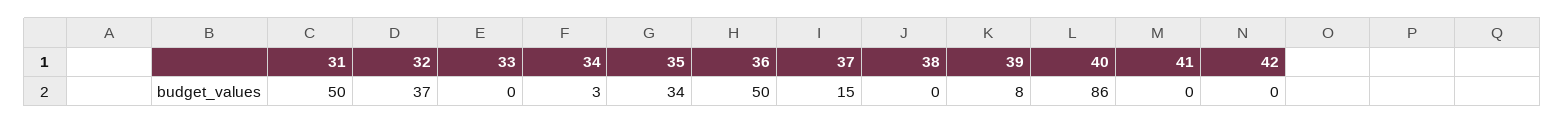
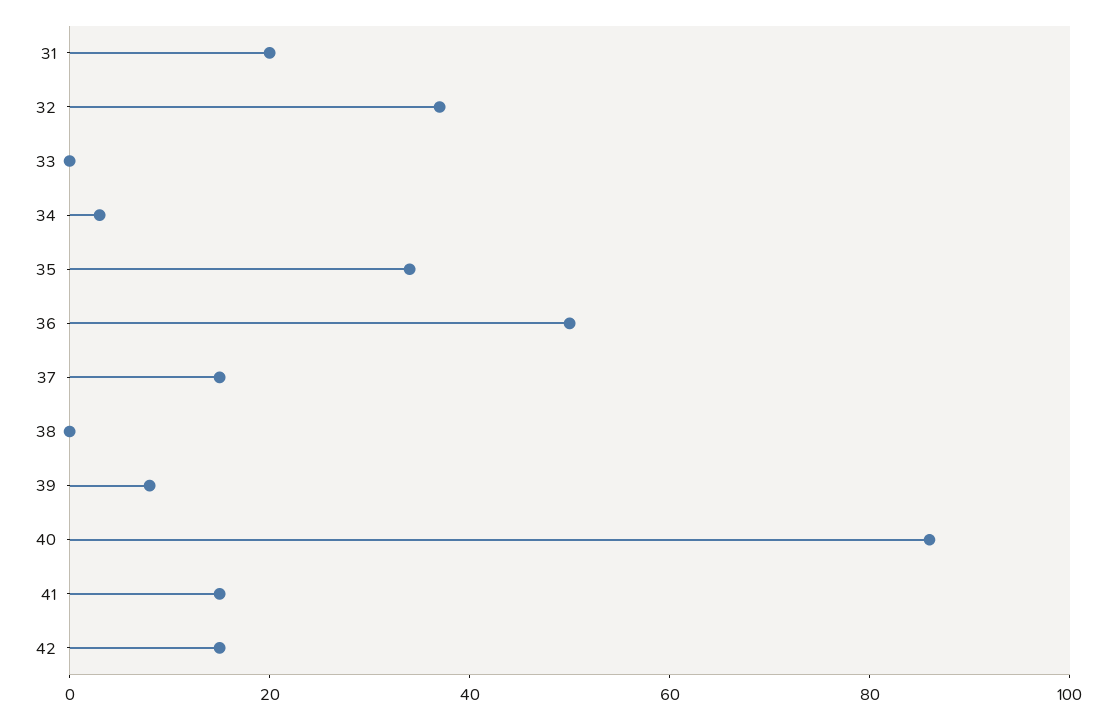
  {
-   "31": 50,
+   "31": 20,
    "32": 37,
    "33": 0,
    "34": 3,
    "35": 34,
    "36": 50,
    "37": 15,
    "38": 0,
    "39": 8,
    "40": 86,
-   "41": 0,
+   "41": 15,
-   "42": 0
+   "42": 15
  }

